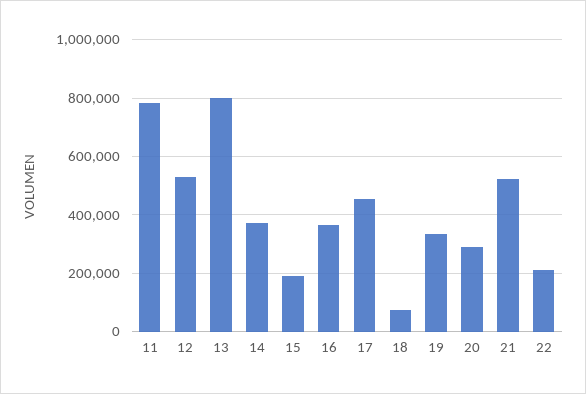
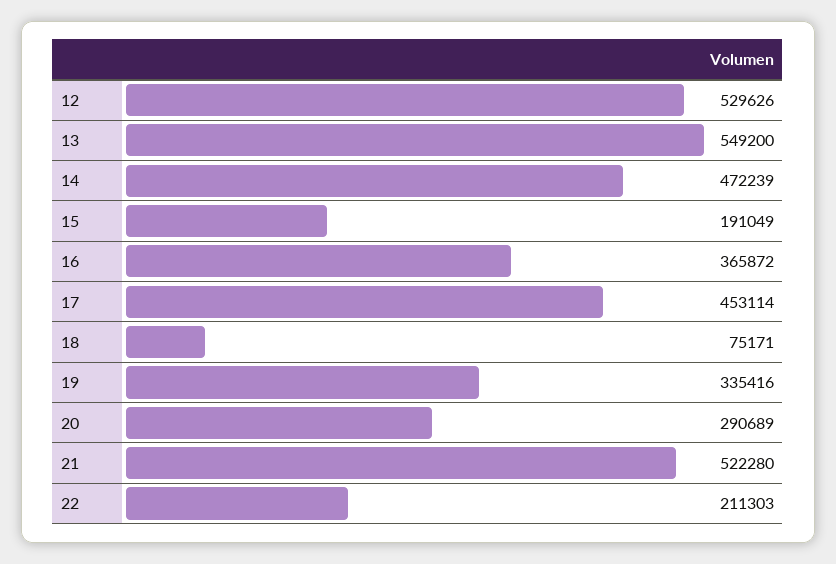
  {
-   "11": 775000,
    "12": 529626,
-   "13": 800000,
+   "13": 549200,
-   "14": 375000,
+   "14": 472239,
    "15": 191049,
    "16": 365872,
    "17": 453114,
    "18": 75171,
    "19": 335416,
    "20": 290689,
    "21": 522280,
    "22": 211303
  }

